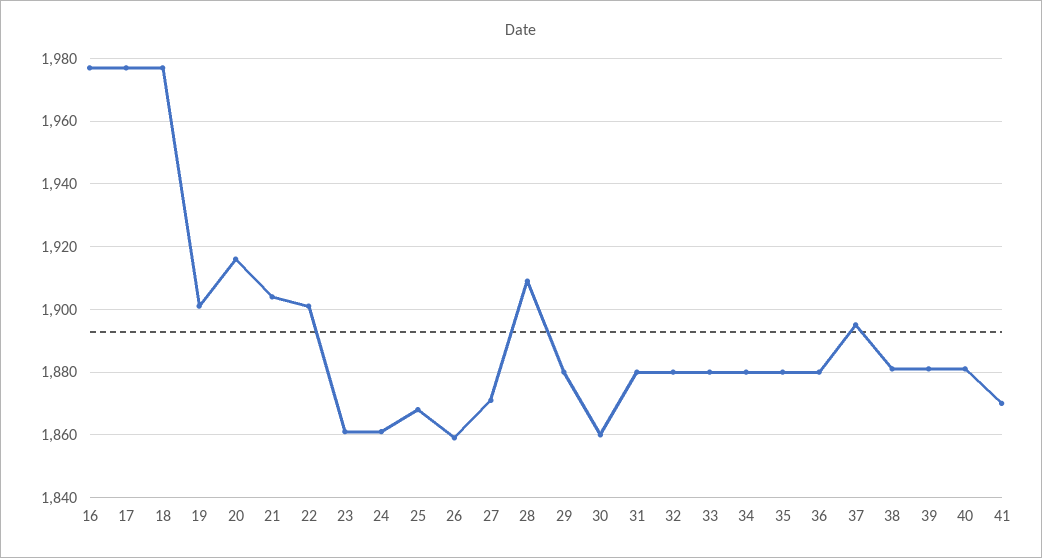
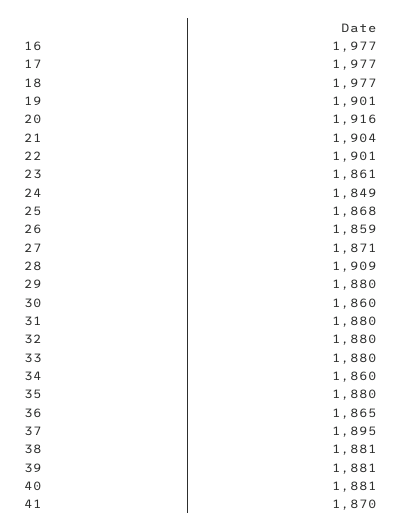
  {
    "16": 1977,
    "17": 1977,
    "18": 1977,
    "19": 1901,
    "20": 1916,
    "21": 1904,
    "22": 1901,
    "23": 1861,
-   "24": 1860,
+   "24": 1849,
    "25": 1868,
    "26": 1859,
    "27": 1871,
    "28": 1909,
    "29": 1880,
    "30": 1860,
    "31": 1880,
    "32": 1880,
    "33": 1880,
-   "34": 1880,
+   "34": 1860,
    "35": 1880,
-   "36": 1880,
+   "36": 1865,
    "37": 1895,
    "38": 1881,
    "39": 1881,
    "40": 1881,
    "41": 1870
  }

